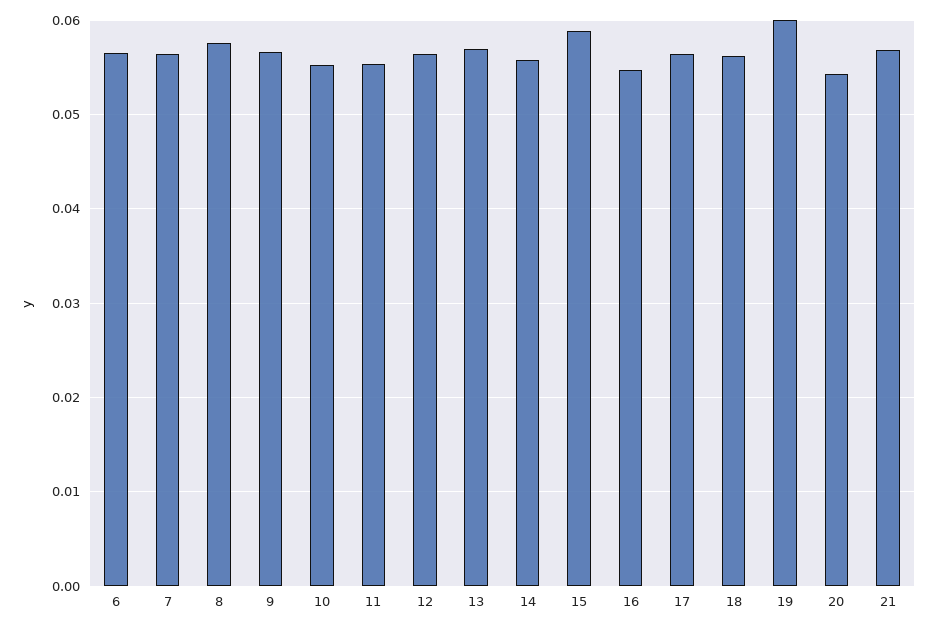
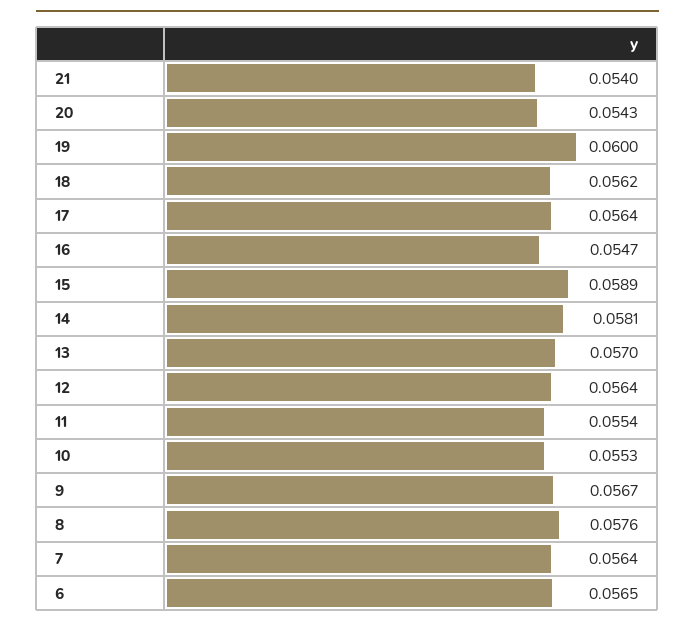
  {
    "6": 0.0565,
    "7": 0.0564,
    "8": 0.0576,
    "9": 0.0567,
    "10": 0.0553,
    "11": 0.0554,
    "12": 0.0564,
    "13": 0.057,
-   "14": 0.056,
+   "14": 0.0581,
    "15": 0.0589,
    "16": 0.0547,
    "17": 0.0564,
    "18": 0.0562,
    "19": 0.06,
    "20": 0.0543,
-   "21": 0.057
+   "21": 0.054
  }

